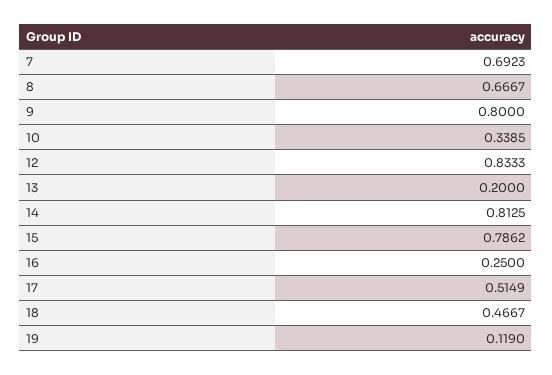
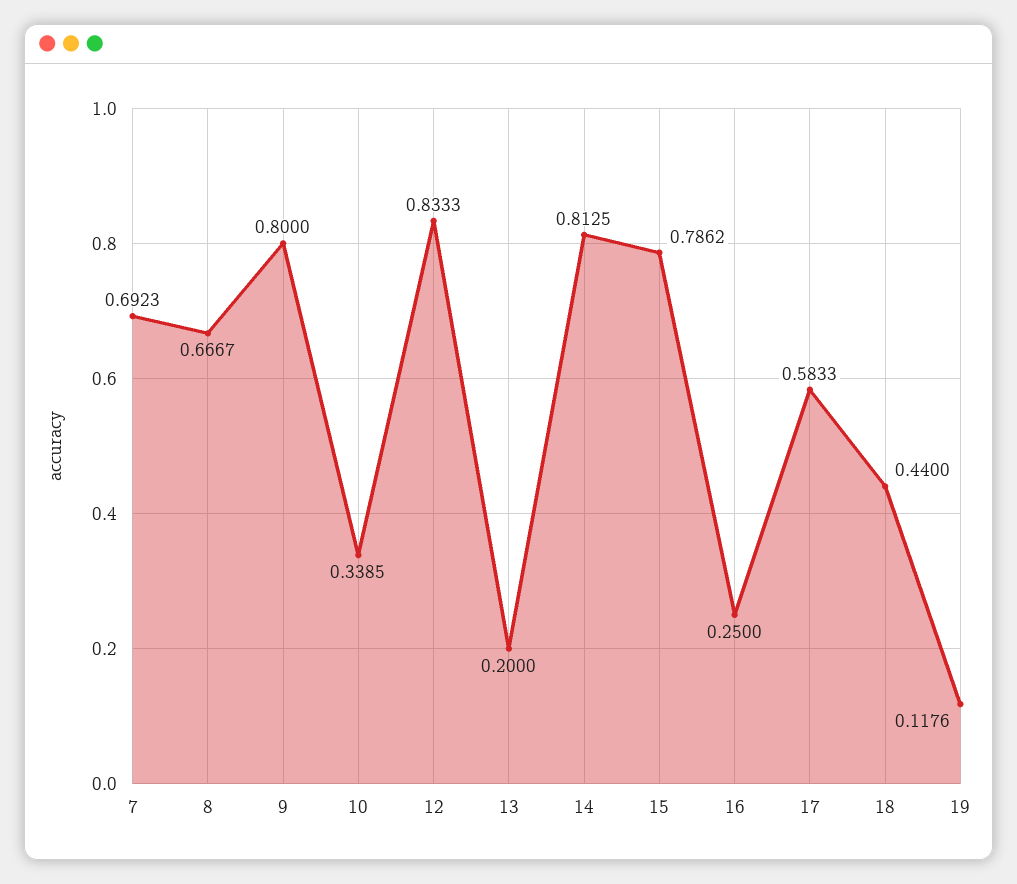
  {
    "7": 0.6923,
    "8": 0.6667,
    "9": 0.8,
    "10": 0.3385,
    "12": 0.8333,
    "13": 0.2,
    "14": 0.8125,
    "15": 0.7862,
    "16": 0.25,
-   "17": 0.5149,
+   "17": 0.5833,
-   "18": 0.4667,
+   "18": 0.44,
-   "19": 0.119
+   "19": 0.1176
  }

